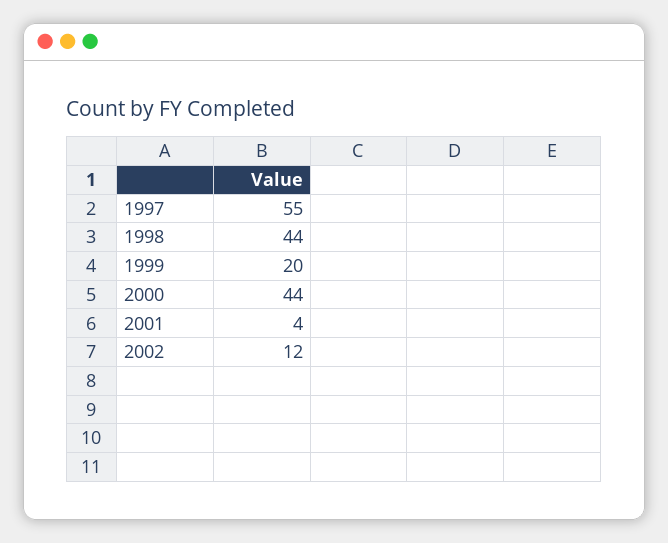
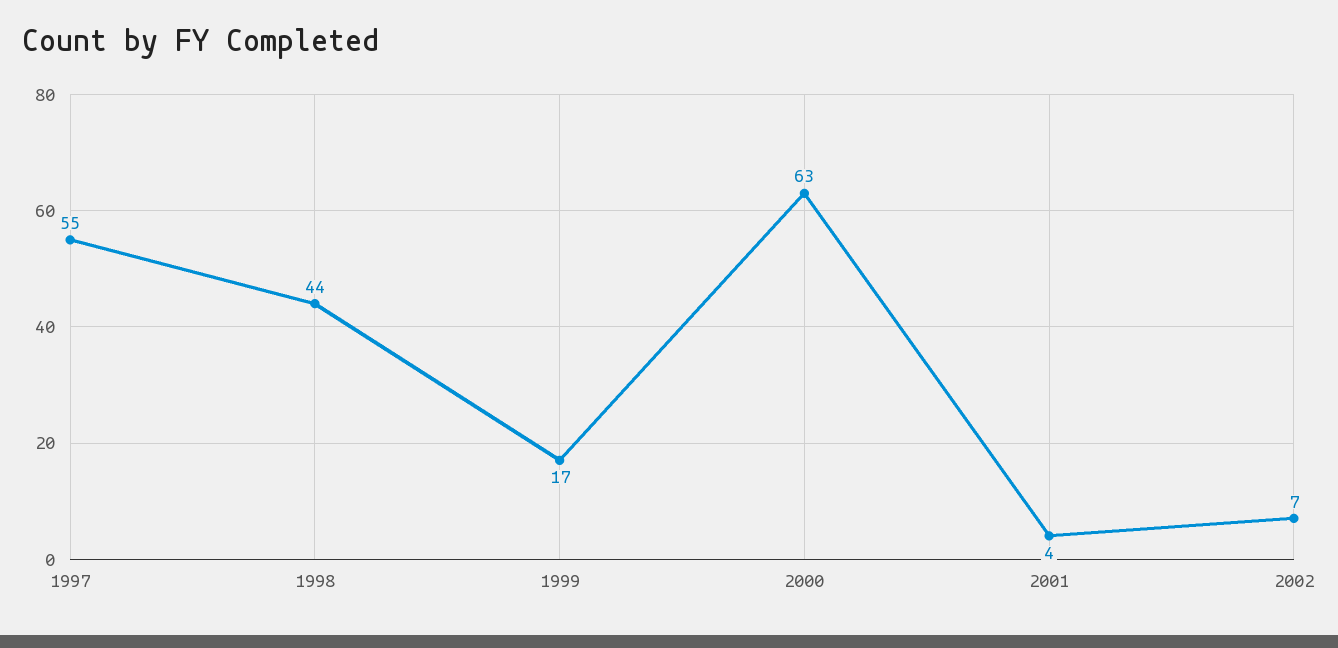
  {
    "1997": 55,
    "1998": 44,
-   "1999": 20,
+   "1999": 17,
-   "2000": 44,
+   "2000": 63,
    "2001": 4,
-   "2002": 12
+   "2002": 7
  }

